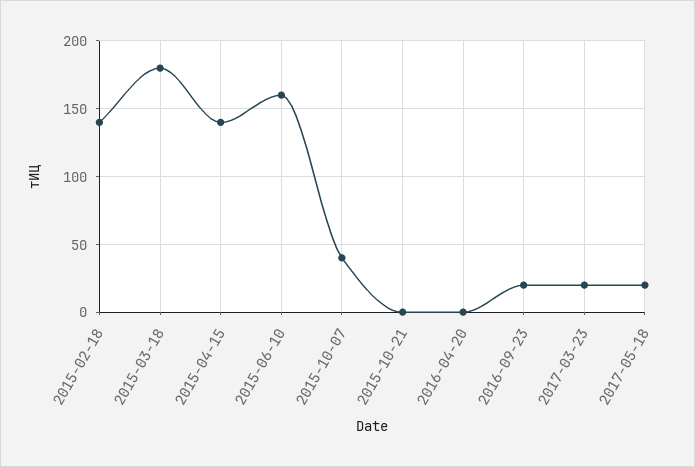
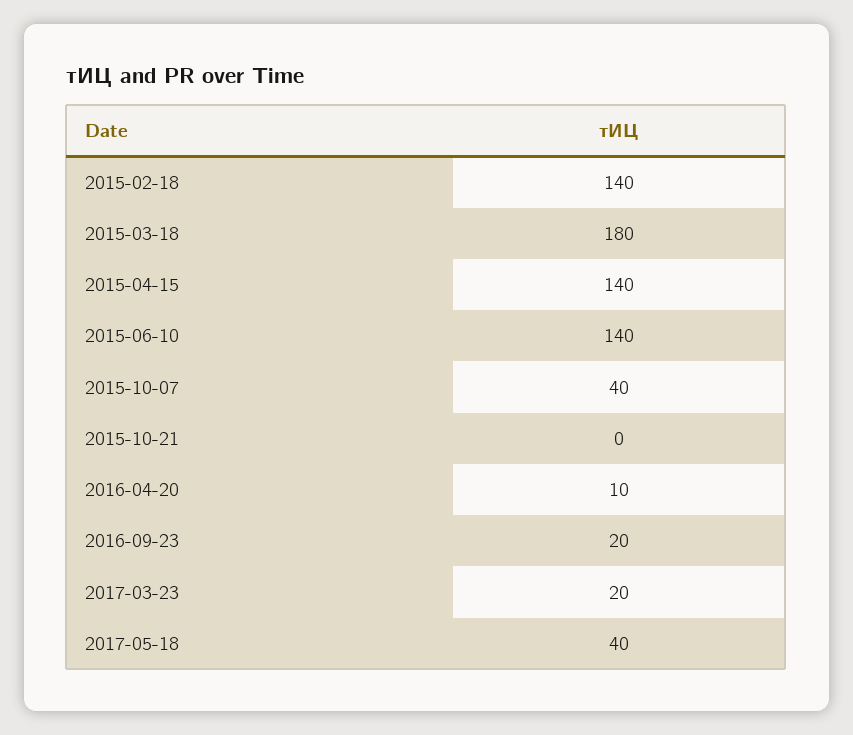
  {
    "2015-02-18": 140,
    "2015-03-18": 180,
    "2015-04-15": 140,
-   "2015-06-10": 160,
+   "2015-06-10": 140,
    "2015-10-07": 40,
    "2015-10-21": 0,
-   "2016-04-20": 0,
+   "2016-04-20": 10,
    "2016-09-23": 20,
    "2017-03-23": 20,
-   "2017-05-18": 20
+   "2017-05-18": 40
  }

